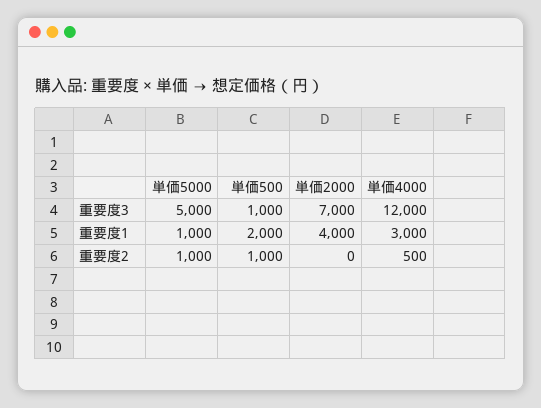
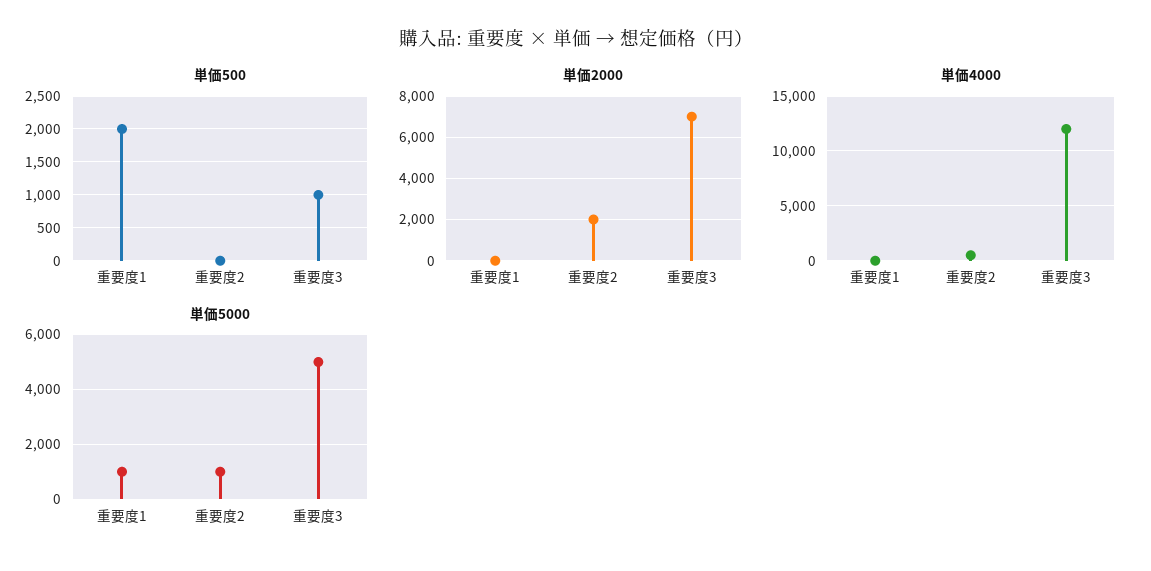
  {
    "単価5000": {
      "重要度3": 5000,
      "重要度1": 1000,
      "重要度2": 1000
    },
    "単価500": {
      "重要度3": 1000,
      "重要度1": 2000,
-     "重要度2": 1000
+     "重要度2": 0
    },
    "単価2000": {
      "重要度3": 7000,
-     "重要度1": 4000,
+     "重要度1": 0,
-     "重要度2": 0
+     "重要度2": 2000
    },
    "単価4000": {
      "重要度3": 12000,
-     "重要度1": 3000,
+     "重要度1": 0,
      "重要度2": 500
    }
  }

